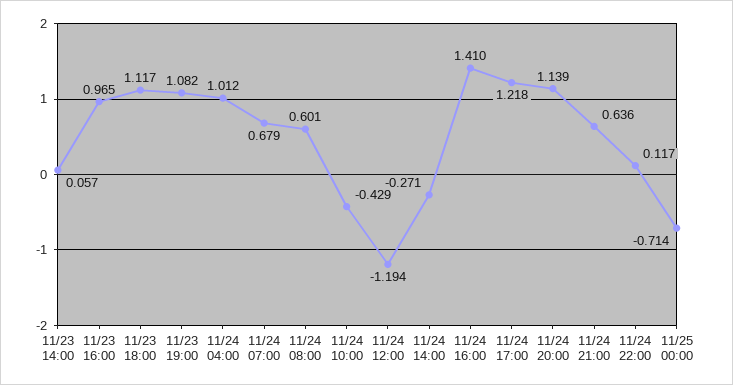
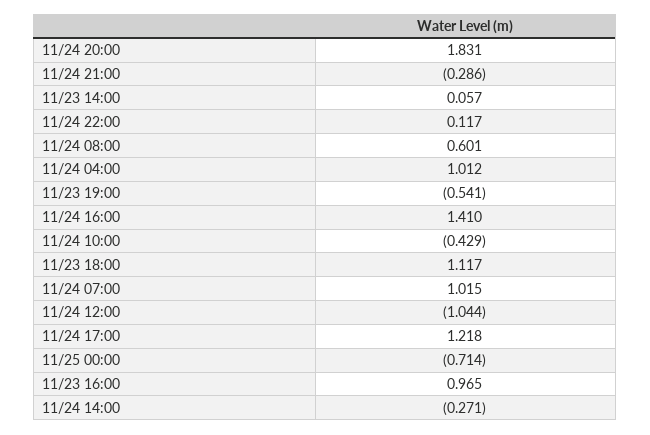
  {
    "11/23 14:00": 0.057,
    "11/23 16:00": 0.965,
    "11/23 18:00": 1.117,
-   "11/23 19:00": 1.082,
+   "11/23 19:00": -0.541,
    "11/24 04:00": 1.012,
-   "11/24 07:00": 0.679,
+   "11/24 07:00": 1.015,
    "11/24 08:00": 0.601,
    "11/24 10:00": -0.429,
-   "11/24 12:00": -1.194,
+   "11/24 12:00": -1.044,
    "11/24 14:00": -0.271,
    "11/24 16:00": 1.41,
    "11/24 17:00": 1.218,
-   "11/24 20:00": 1.139,
+   "11/24 20:00": 1.831,
-   "11/24 21:00": 0.636,
+   "11/24 21:00": -0.286,
    "11/24 22:00": 0.117,
    "11/25 00:00": -0.714
  }

